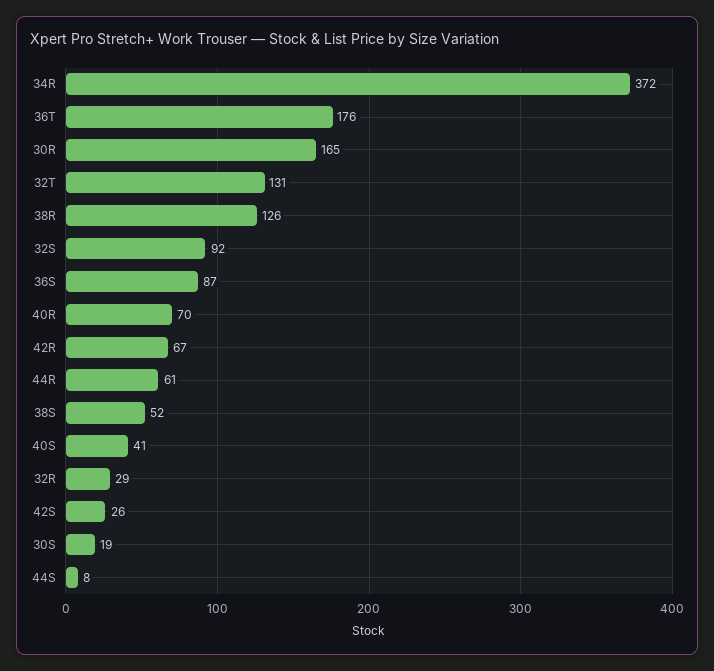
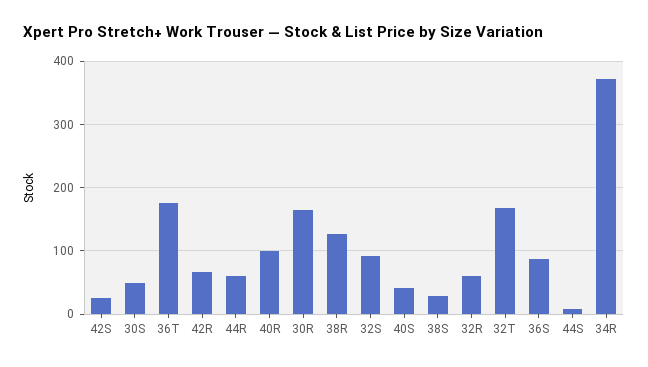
  {
    "34R": 372,
    "36T": 176,
    "30R": 165,
-   "32T": 131,
+   "32T": 170,
    "38R": 126,
    "32S": 92,
    "36S": 87,
-   "40R": 70,
+   "40R": 100,
    "42R": 67,
    "44R": 61,
-   "38S": 52,
+   "38S": 30,
    "40S": 41,
-   "32R": 29,
+   "32R": 60,
    "42S": 26,
-   "30S": 19,
+   "30S": 50,
    "44S": 8
  }

